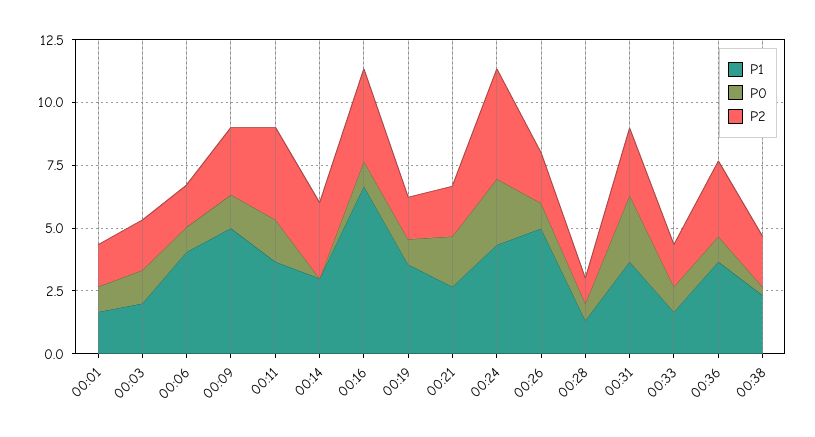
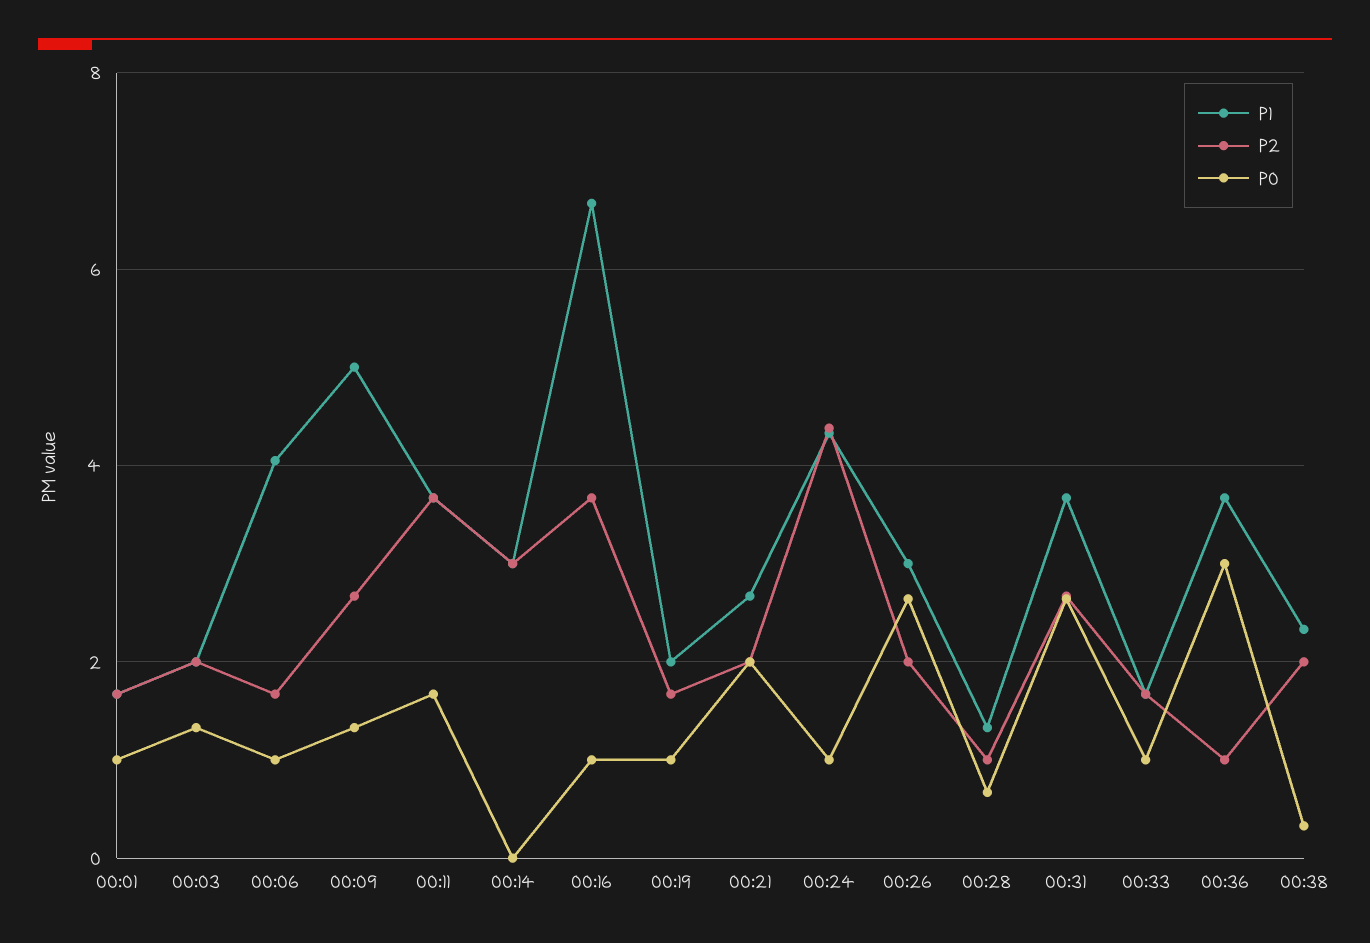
  {
    "P1": {
      "00:01": 1.6,
      "00:03": 2,
      "00:06": 4,
      "00:09": 5,
      "00:11": 3.6,
      "00:14": 3,
      "00:16": 6.6,
-     "00:19": 3.5,
+     "00:19": 2,
      "00:21": 2.6,
      "00:24": 4.4,
-     "00:26": 5,
+     "00:26": 3,
      "00:28": 1.4,
      "00:31": 3.6,
      "00:33": 1.6,
      "00:36": 3.6,
      "00:38": 2.4
    },
    "P0": {
      "00:01": 1,
      "00:03": 1.4,
      "00:06": 1,
      "00:09": 1.4,
      "00:11": 1.6,
      "00:14": 0,
      "00:16": 1,
      "00:19": 1,
      "00:21": 2,
-     "00:24": 2.5,
+     "00:24": 1,
-     "00:26": 1,
+     "00:26": 2.6,
      "00:28": 0.6,
      "00:31": 2.6,
      "00:33": 1,
-     "00:36": 1,
+     "00:36": 3,
      "00:38": 0.4
    },
    "P2": {
      "00:01": 1.6,
      "00:03": 2,
      "00:06": 1.6,
      "00:09": 2.6,
      "00:11": 3.6,
      "00:14": 3,
      "00:16": 3.6,
      "00:19": 1.6,
      "00:21": 2,
      "00:24": 4.4,
      "00:26": 2,
      "00:28": 1,
      "00:31": 2.6,
      "00:33": 1.6,
-     "00:36": 3,
+     "00:36": 1,
      "00:38": 2
    }
  }

